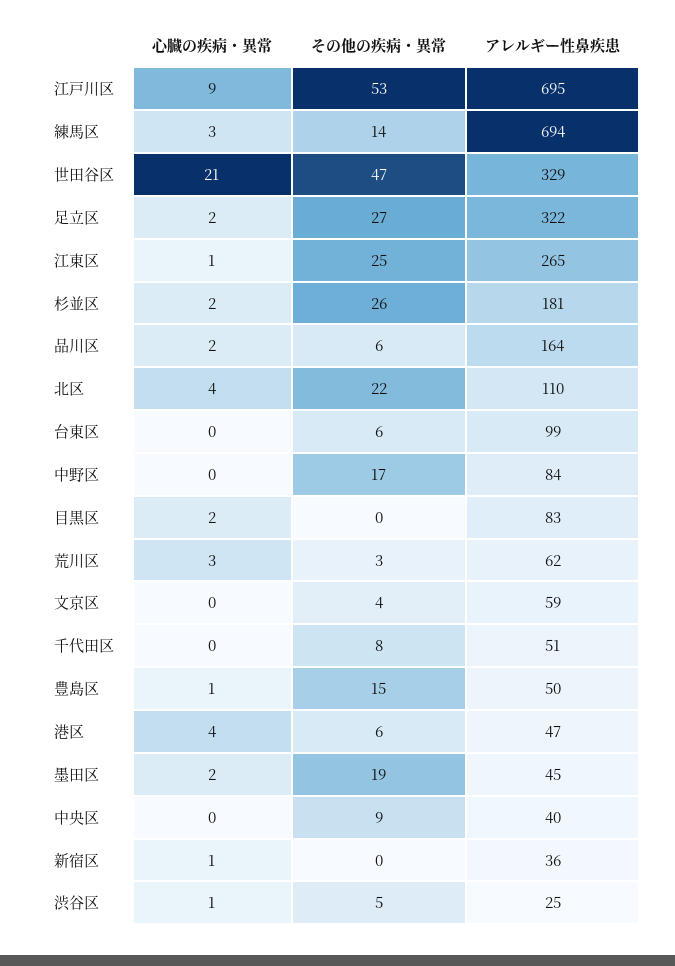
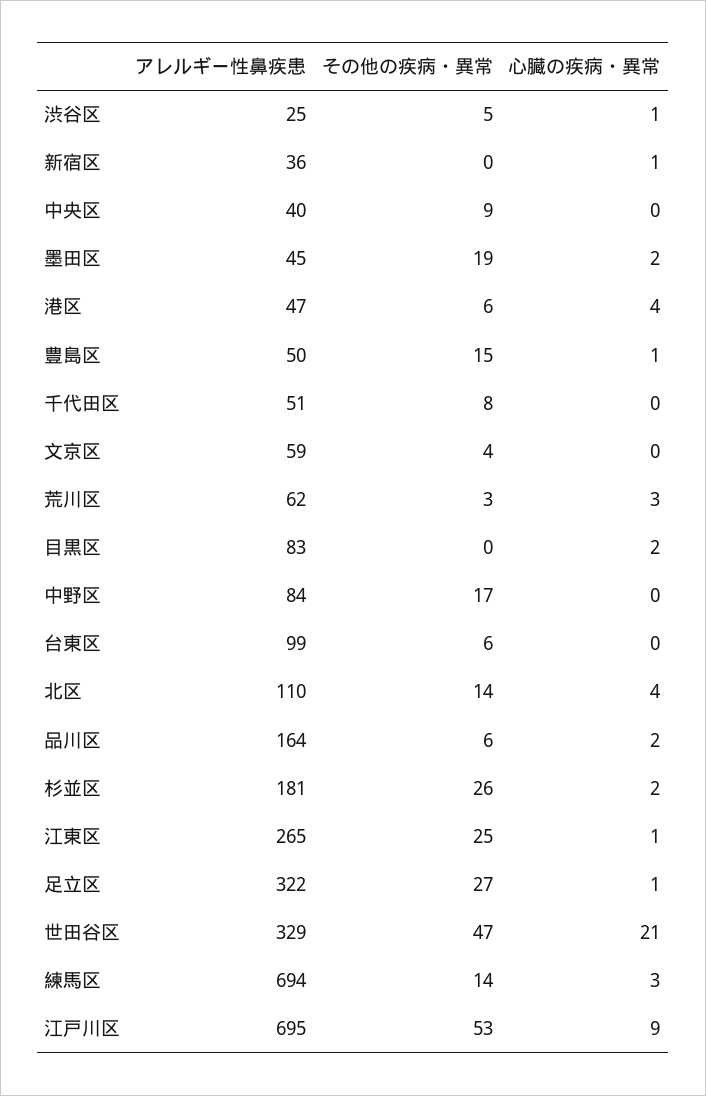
  {
    "心臓の疾病・異常": {
      "江戸川区": 9,
      "練馬区": 3,
      "世田谷区": 21,
-     "足立区": 2,
+     "足立区": 1,
      "江東区": 1,
      "杉並区": 2,
      "品川区": 2,
      "北区": 4,
      "台東区": 0,
      "中野区": 0,
      "目黒区": 2,
      "荒川区": 3,
      "文京区": 0,
      "千代田区": 0,
      "豊島区": 1,
      "港区": 4,
      "墨田区": 2,
      "中央区": 0,
      "新宿区": 1,
      "渋谷区": 1
    },
    "その他の疾病・異常": {
      "江戸川区": 53,
      "練馬区": 14,
      "世田谷区": 47,
      "足立区": 27,
      "江東区": 25,
      "杉並区": 26,
      "品川区": 6,
-     "北区": 22,
+     "北区": 14,
      "台東区": 6,
      "中野区": 17,
      "目黒区": 0,
      "荒川区": 3,
      "文京区": 4,
      "千代田区": 8,
      "豊島区": 15,
      "港区": 6,
      "墨田区": 19,
      "中央区": 9,
      "新宿区": 0,
      "渋谷区": 5
    },
    "アレルギー性鼻疾患": {
      "江戸川区": 695,
      "練馬区": 694,
      "世田谷区": 329,
      "足立区": 322,
      "江東区": 265,
      "杉並区": 181,
      "品川区": 164,
      "北区": 110,
      "台東区": 99,
      "中野区": 84,
      "目黒区": 83,
      "荒川区": 62,
      "文京区": 59,
      "千代田区": 51,
      "豊島区": 50,
      "港区": 47,
      "墨田区": 45,
      "中央区": 40,
      "新宿区": 36,
      "渋谷区": 25
    }
  }

